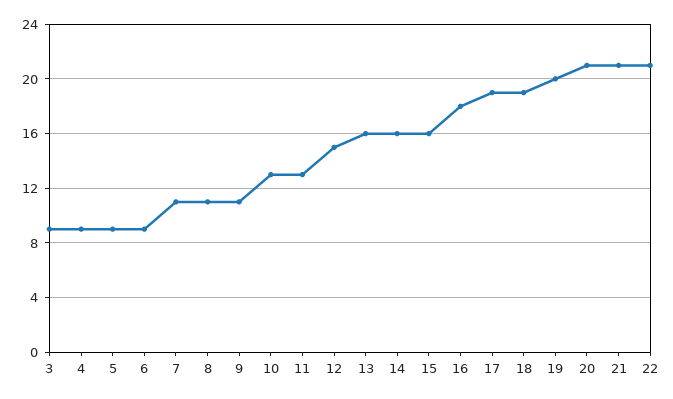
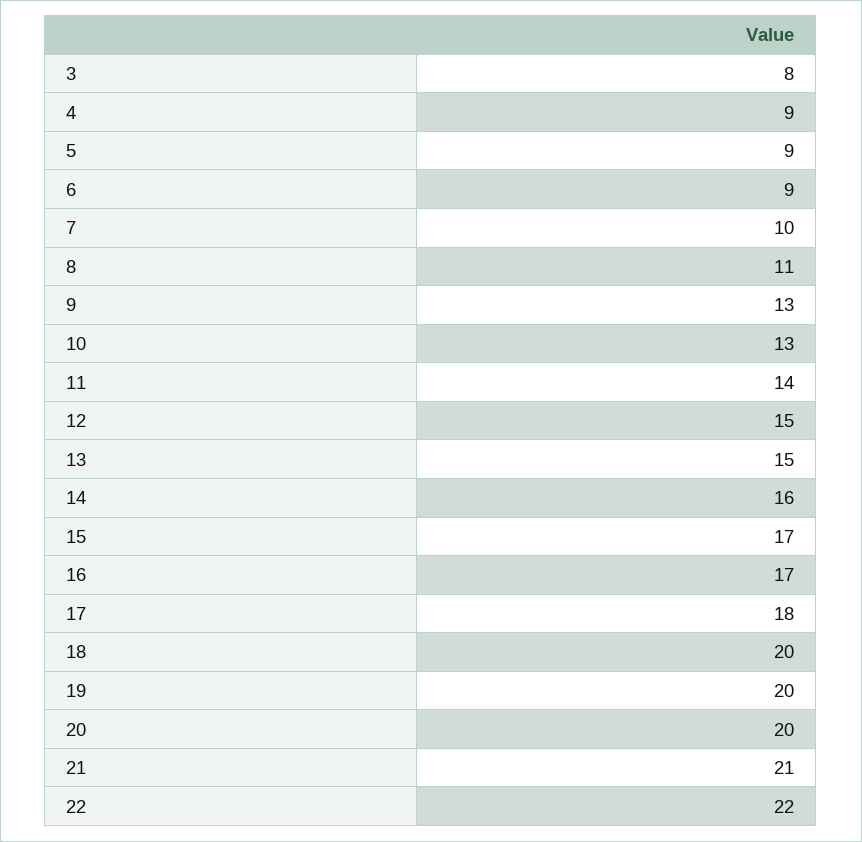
  {
-   "3": 9,
+   "3": 8,
    "4": 9,
    "5": 9,
    "6": 9,
-   "7": 11,
+   "7": 10,
    "8": 11,
-   "9": 11,
+   "9": 13,
    "10": 13,
-   "11": 13,
+   "11": 14,
    "12": 15,
-   "13": 16,
+   "13": 15,
    "14": 16,
-   "15": 16,
+   "15": 17,
-   "16": 18,
+   "16": 17,
-   "17": 19,
+   "17": 18,
-   "18": 19,
+   "18": 20,
    "19": 20,
-   "20": 21,
+   "20": 20,
    "21": 21,
-   "22": 21
+   "22": 22
  }

